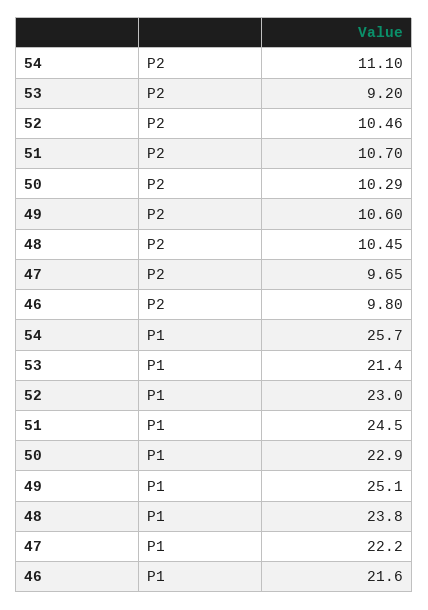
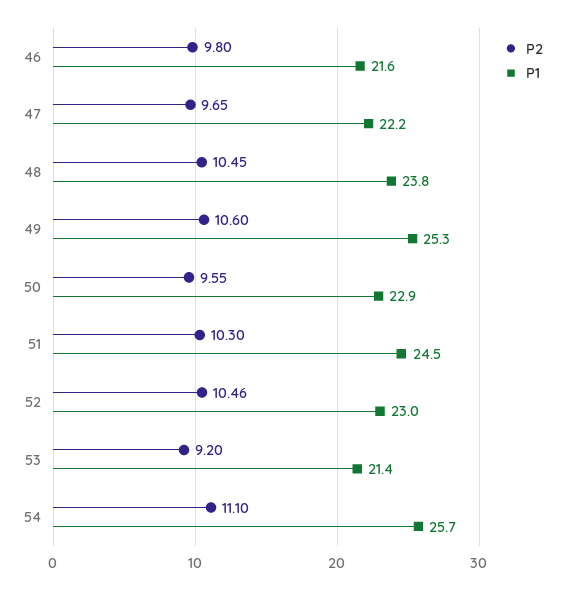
  {
    "P2": {
      "54": 11.1,
      "53": 9.2,
      "52": 10.46,
-     "51": 10.7,
+     "51": 10.3,
-     "50": 10.29,
+     "50": 9.55,
      "49": 10.6,
      "48": 10.45,
      "47": 9.65,
      "46": 9.8
    },
    "P1": {
      "54": 25.7,
      "53": 21.4,
      "52": 23,
      "51": 24.5,
      "50": 22.9,
-     "49": 25.1,
+     "49": 25.3,
      "48": 23.8,
      "47": 22.2,
      "46": 21.6
    }
  }

